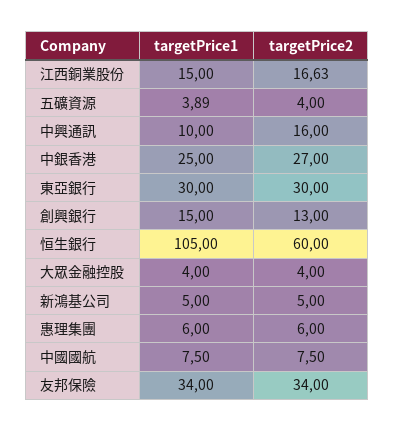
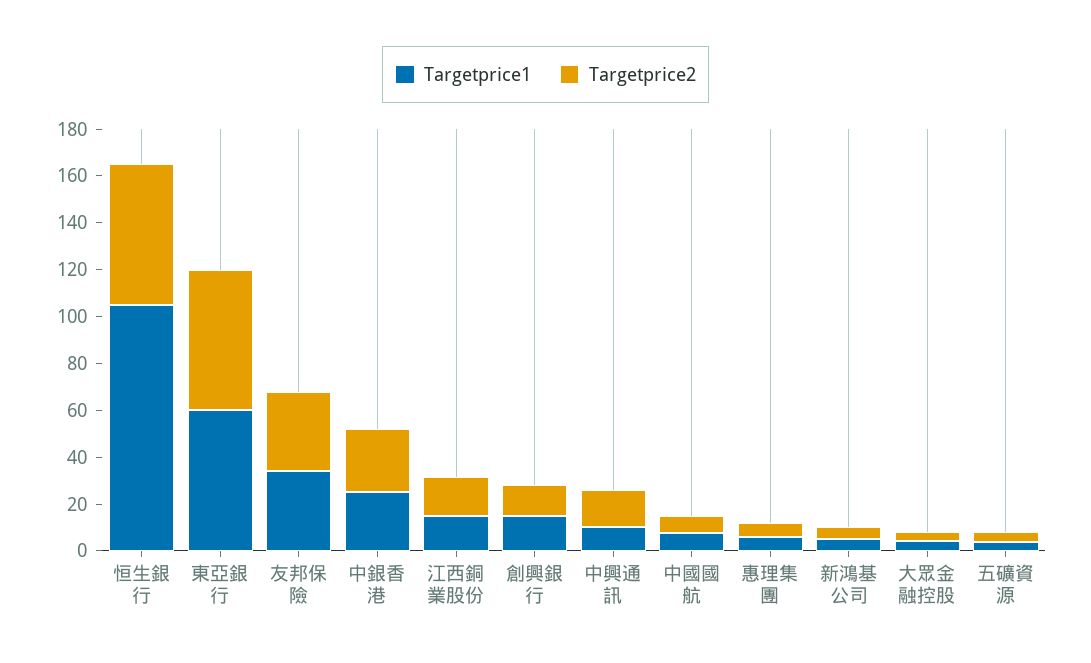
  {
    "targetPrice1": {
      "江西銅業股份": 15,
      "五礦資源": 3.89,
      "中興通訊": 10,
      "中銀香港": 25,
-     "東亞銀行": 30,
+     "東亞銀行": 60,
      "創興銀行": 15,
      "恒生銀行": 105,
      "大眾金融控股": 4,
      "新鴻基公司": 5,
      "惠理集團": 6,
      "中國國航": 7.5,
      "友邦保險": 34
    },
    "targetPrice2": {
      "江西銅業股份": 16.63,
      "五礦資源": 4,
      "中興通訊": 16,
      "中銀香港": 27,
-     "東亞銀行": 30,
+     "東亞銀行": 60,
      "創興銀行": 13,
      "恒生銀行": 60,
      "大眾金融控股": 4,
      "新鴻基公司": 5,
      "惠理集團": 6,
      "中國國航": 7.5,
      "友邦保險": 34
    }
  }

